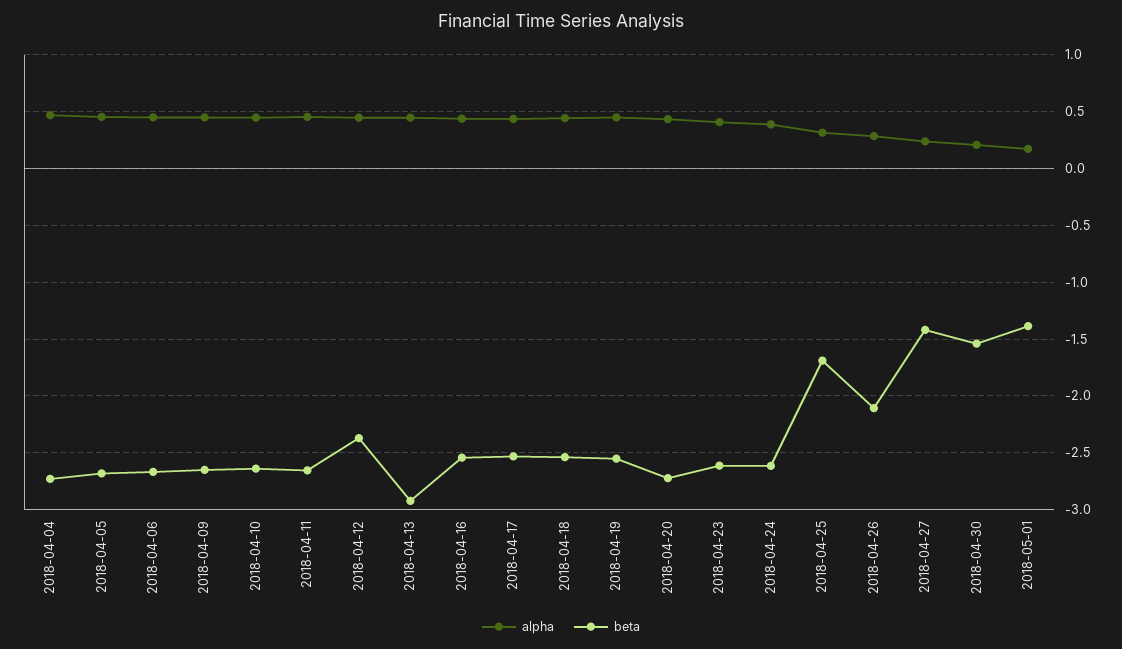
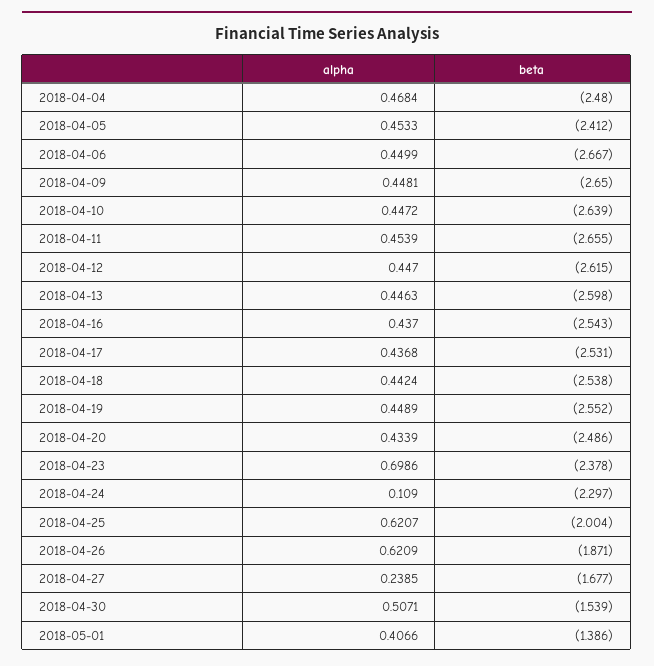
  {
    "alpha": {
      "2018-04-04": 0.4684,
      "2018-04-05": 0.4533,
      "2018-04-06": 0.4499,
      "2018-04-09": 0.4481,
      "2018-04-10": 0.4472,
      "2018-04-11": 0.4539,
      "2018-04-12": 0.447,
      "2018-04-13": 0.4463,
      "2018-04-16": 0.437,
      "2018-04-17": 0.4368,
      "2018-04-18": 0.4424,
      "2018-04-19": 0.4489,
      "2018-04-20": 0.4339,
-     "2018-04-23": 0.4,
+     "2018-04-23": 0.6986,
-     "2018-04-24": 0.4,
+     "2018-04-24": 0.109,
-     "2018-04-25": 0.3,
+     "2018-04-25": 0.6207,
-     "2018-04-26": 0.3,
+     "2018-04-26": 0.6209,
      "2018-04-27": 0.2385,
-     "2018-04-30": 0.2,
+     "2018-04-30": 0.5071,
-     "2018-05-01": 0.2
+     "2018-05-01": 0.4066
    },
    "beta": {
-     "2018-04-04": -2.7,
+     "2018-04-04": -2.48,
-     "2018-04-05": -2.7,
+     "2018-04-05": -2.412,
      "2018-04-06": -2.667,
      "2018-04-09": -2.65,
      "2018-04-10": -2.639,
      "2018-04-11": -2.655,
-     "2018-04-12": -2.4,
+     "2018-04-12": -2.615,
-     "2018-04-13": -2.9,
+     "2018-04-13": -2.598,
      "2018-04-16": -2.543,
      "2018-04-17": -2.531,
      "2018-04-18": -2.538,
      "2018-04-19": -2.552,
-     "2018-04-20": -2.7,
+     "2018-04-20": -2.486,
-     "2018-04-23": -2.6,
+     "2018-04-23": -2.378,
-     "2018-04-24": -2.6,
+     "2018-04-24": -2.297,
-     "2018-04-25": -1.7,
+     "2018-04-25": -2.004,
-     "2018-04-26": -2.1,
+     "2018-04-26": -1.871,
-     "2018-04-27": -1.4,
+     "2018-04-27": -1.677,
      "2018-04-30": -1.539,
      "2018-05-01": -1.386
    }
  }

